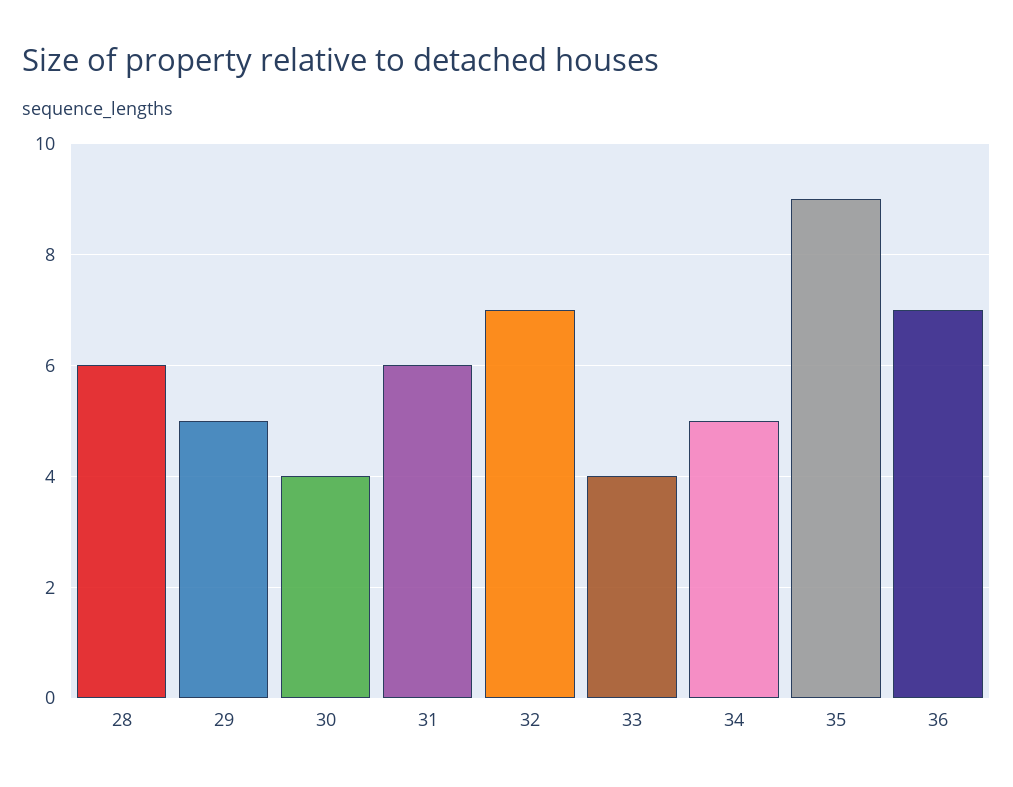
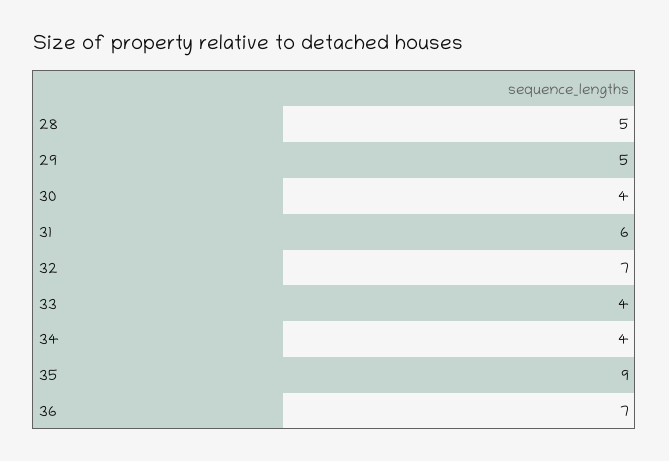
  {
-   "28": 6,
+   "28": 5,
    "29": 5,
    "30": 4,
    "31": 6,
    "32": 7,
    "33": 4,
-   "34": 5,
+   "34": 4,
    "35": 9,
    "36": 7
  }

